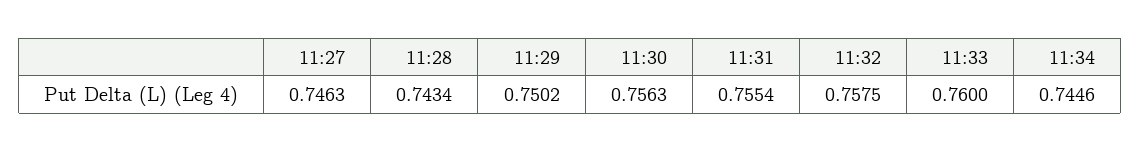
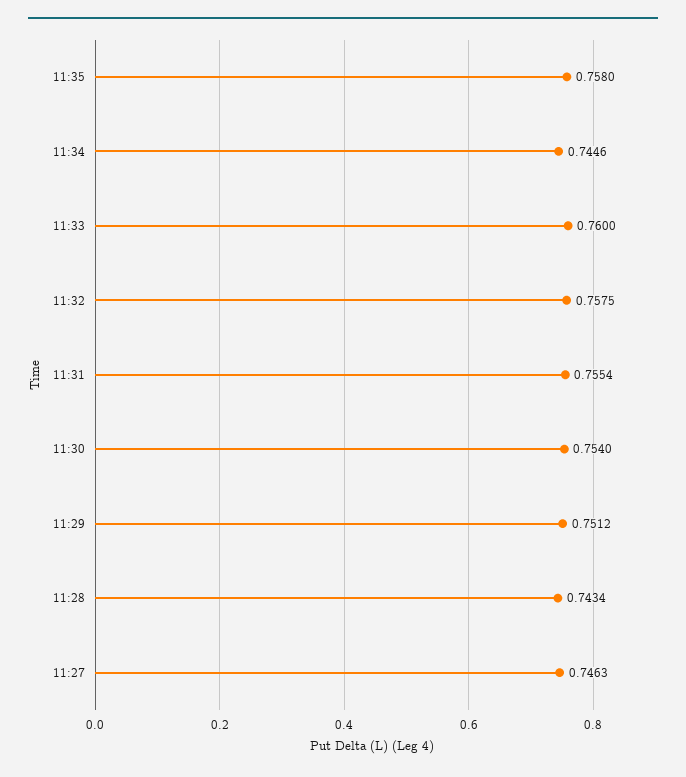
  {
    "11:27": 0.7463,
    "11:28": 0.7434,
-   "11:29": 0.7502,
+   "11:29": 0.7512,
-   "11:30": 0.7563,
+   "11:30": 0.754,
    "11:31": 0.7554,
    "11:32": 0.7575,
    "11:33": 0.76,
-   "11:34": 0.7446
+   "11:34": 0.7446,
+   "11:35": 0.758
  }

